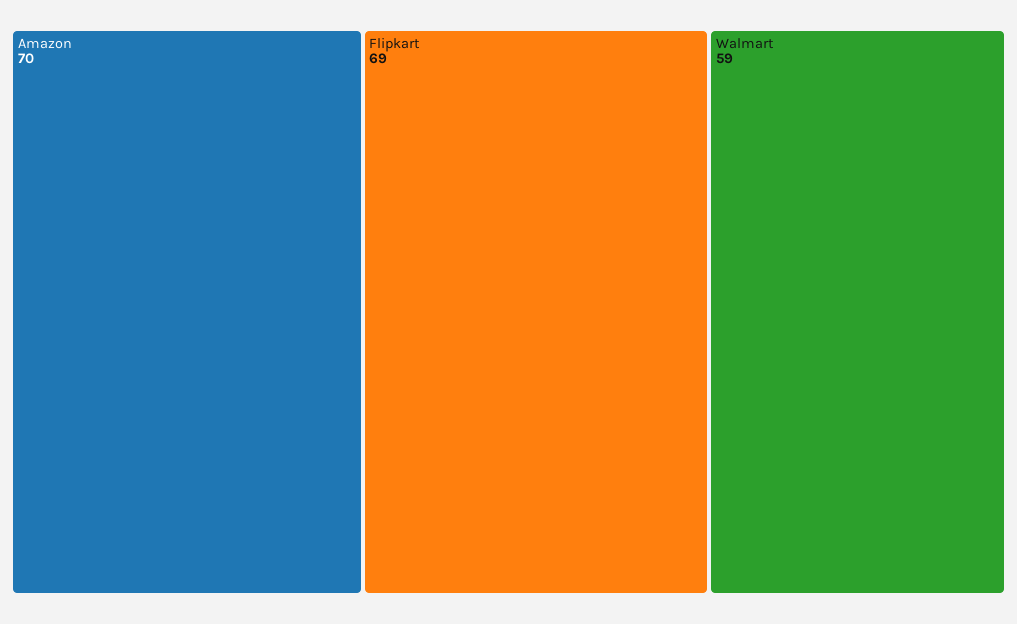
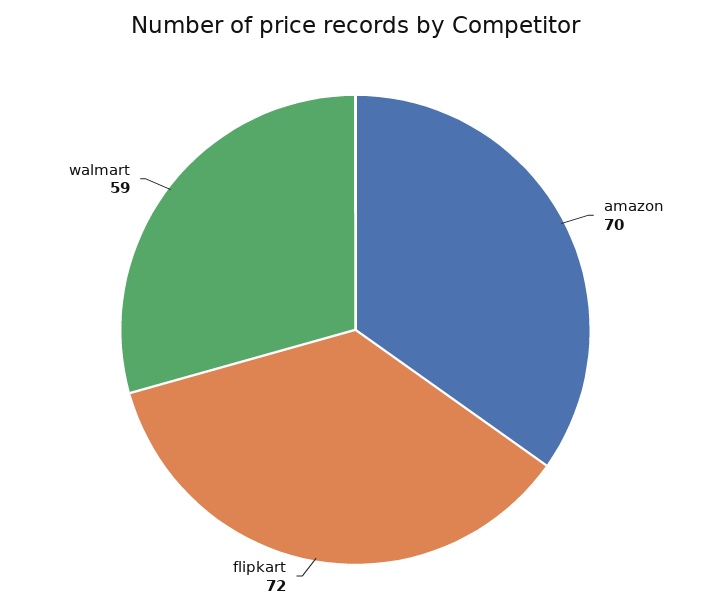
  {
    "Amazon": 70,
-   "Flipkart": 69,
+   "Flipkart": 72,
    "Walmart": 59
  }

